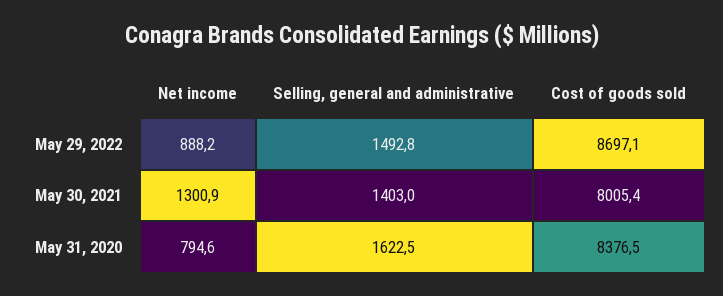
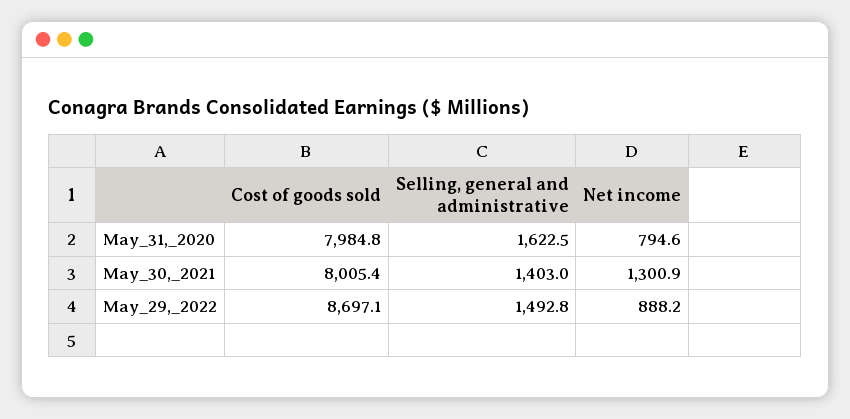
  {
    "Net income": {
      "May 29, 2022": 888.2,
      "May 30, 2021": 1300.9,
      "May 31, 2020": 794.6
    },
    "Selling, general and administrative": {
      "May 29, 2022": 1492.8,
      "May 30, 2021": 1403,
      "May 31, 2020": 1622.5
    },
    "Cost of goods sold": {
      "May 29, 2022": 8697.1,
      "May 30, 2021": 8005.4,
-     "May 31, 2020": 8376.5
+     "May 31, 2020": 7984.8
    }
  }

